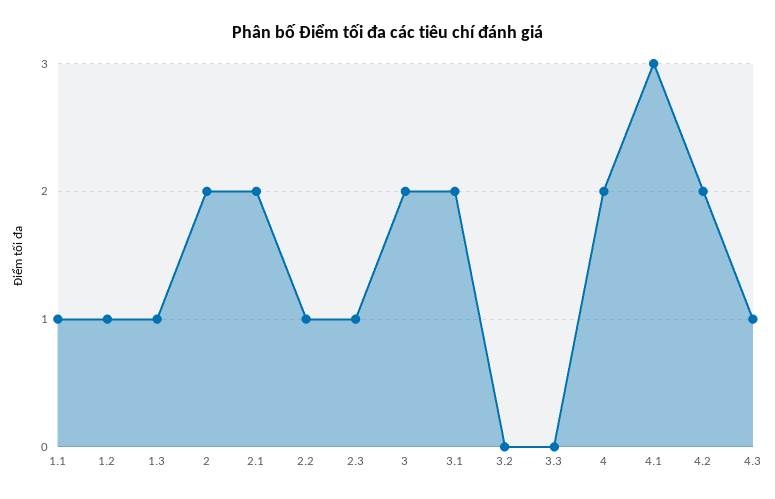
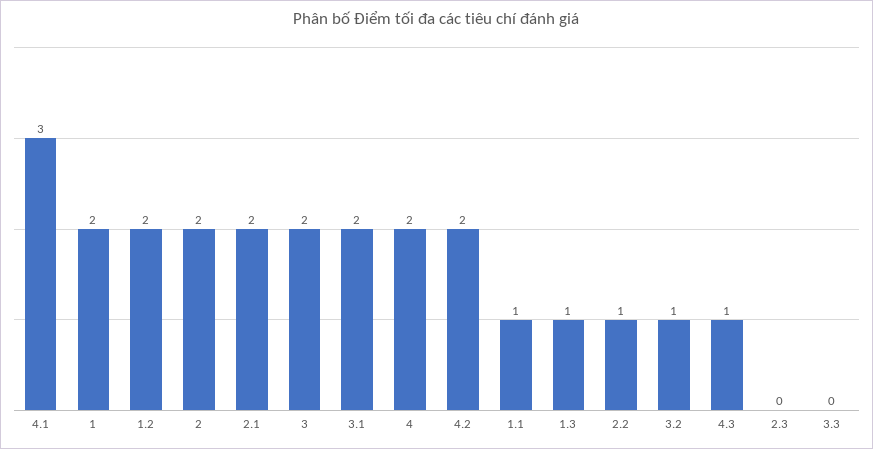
  {
    "1.1": 1,
-   "1.2": 1,
+   "1.2": 2,
    "1.3": 1,
    "2": 2,
    "2.1": 2,
    "2.2": 1,
-   "2.3": 1,
+   "2.3": 0,
    "3": 2,
    "3.1": 2,
-   "3.2": 0,
+   "3.2": 1,
    "3.3": 0,
    "4": 2,
    "4.1": 3,
    "4.2": 2,
-   "4.3": 1
+   "4.3": 1,
+   "1": 2
  }

